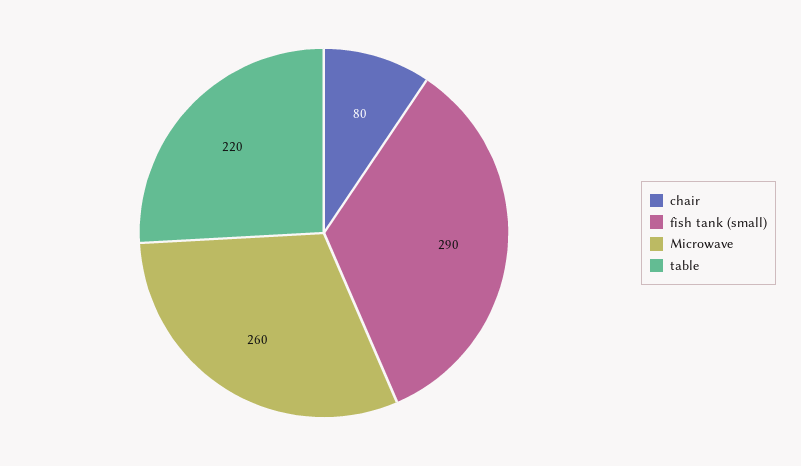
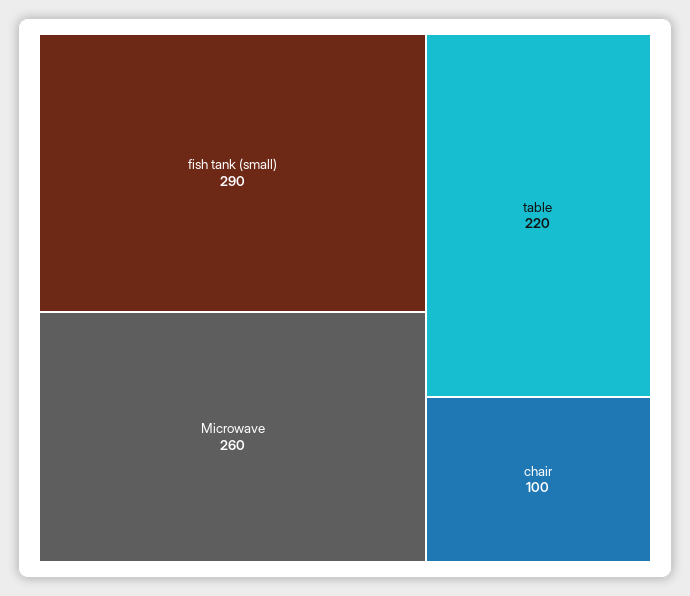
  {
-   "chair": 80,
+   "chair": 100,
    "fish tank (small)": 290,
    "Microwave": 260,
    "table": 220
  }

